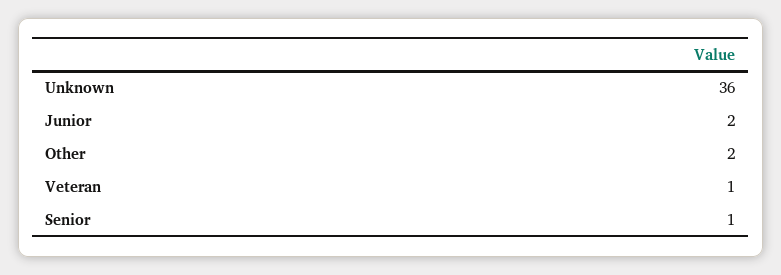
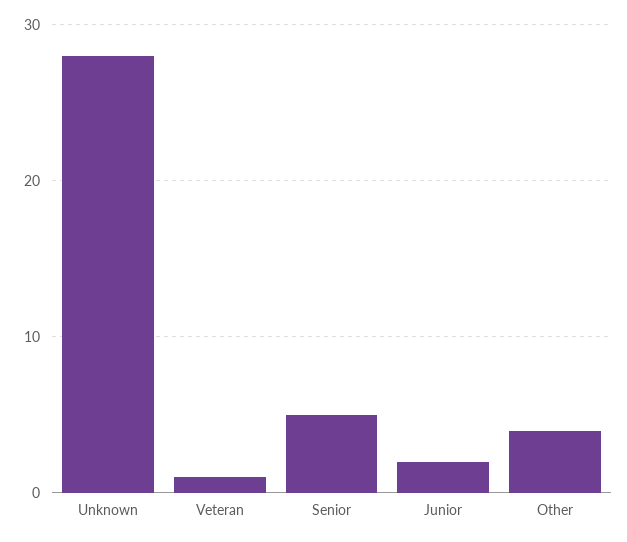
  {
-   "Unknown": 36,
+   "Unknown": 28,
    "Junior": 2,
-   "Other": 2,
+   "Other": 4,
    "Veteran": 1,
-   "Senior": 1
+   "Senior": 5
  }

